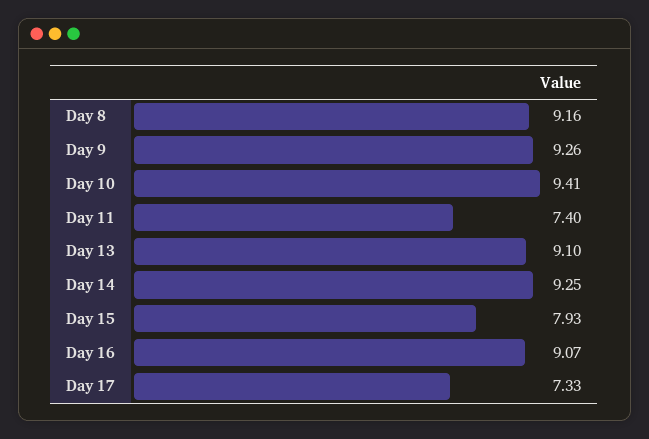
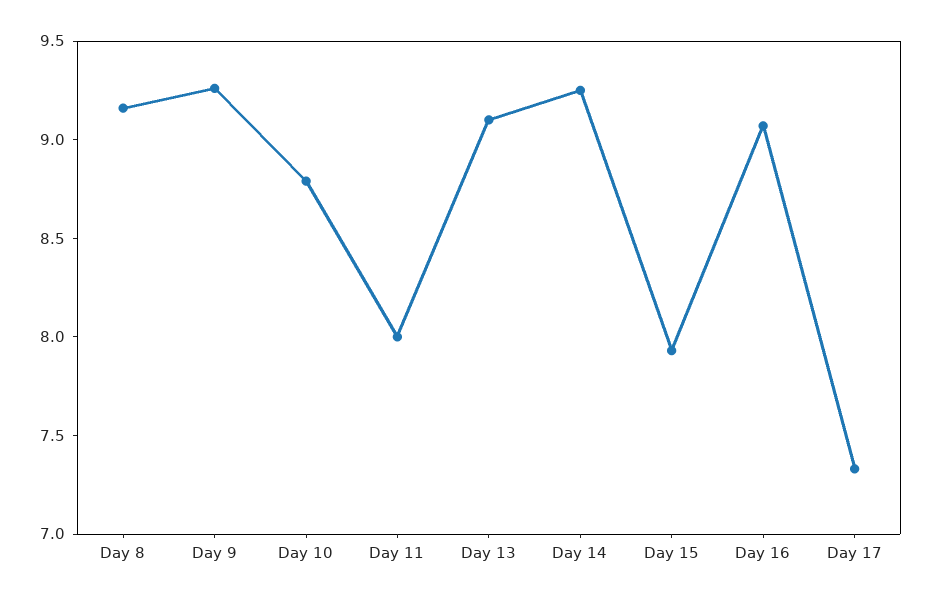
  {
    "Day 8": 9.16,
    "Day 9": 9.26,
-   "Day 10": 9.41,
+   "Day 10": 8.8,
-   "Day 11": 7.4,
+   "Day 11": 8,
    "Day 13": 9.1,
    "Day 14": 9.25,
    "Day 15": 7.93,
    "Day 16": 9.07,
    "Day 17": 7.33
  }

